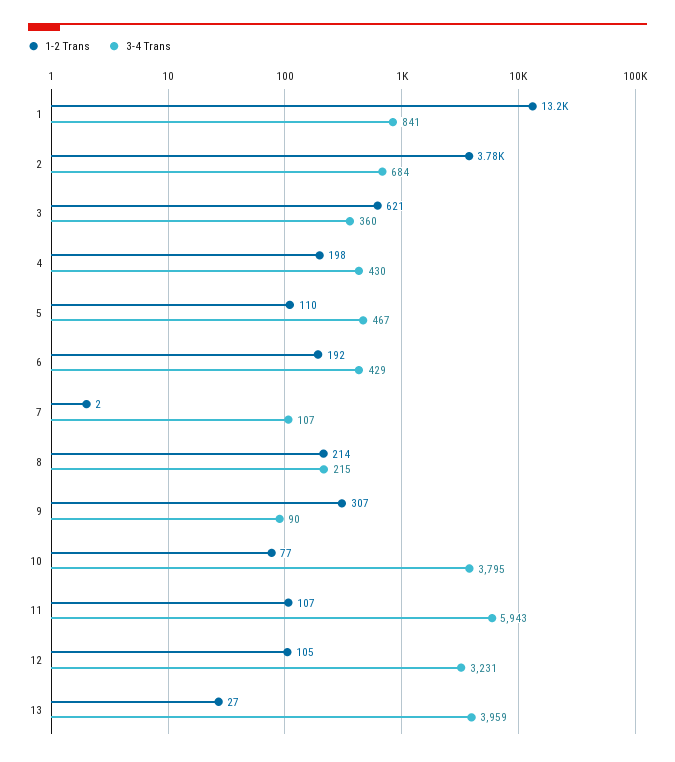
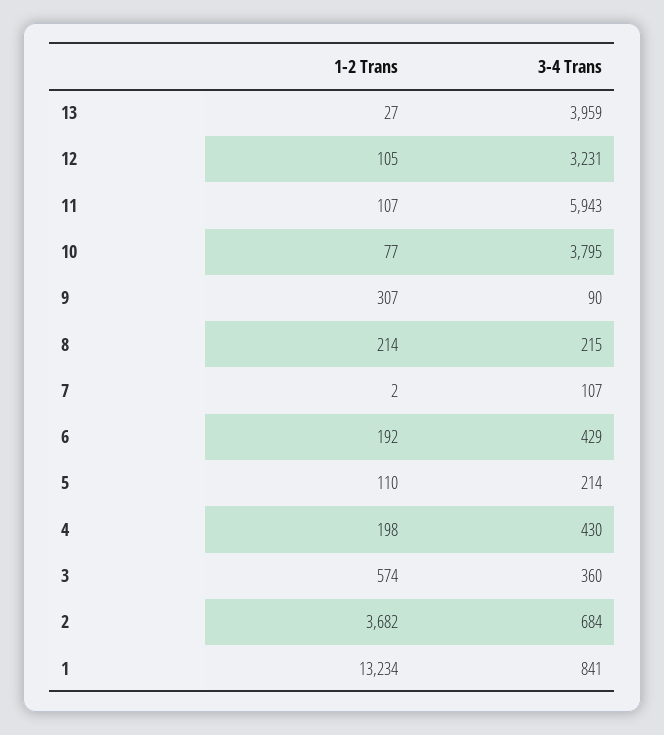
  {
    "1-2 Trans": {
      "1": 13234,
-     "2": 3780,
+     "2": 3682,
-     "3": 621,
+     "3": 574,
      "4": 198,
      "5": 110,
      "6": 192,
      "7": 2,
      "8": 214,
      "9": 307,
      "10": 77,
      "11": 107,
      "12": 105,
      "13": 27
    },
    "3-4 Trans": {
      "1": 841,
      "2": 684,
      "3": 360,
      "4": 430,
-     "5": 467,
+     "5": 214,
      "6": 429,
      "7": 107,
      "8": 215,
      "9": 90,
      "10": 3795,
      "11": 5943,
      "12": 3231,
      "13": 3959
    }
  }

